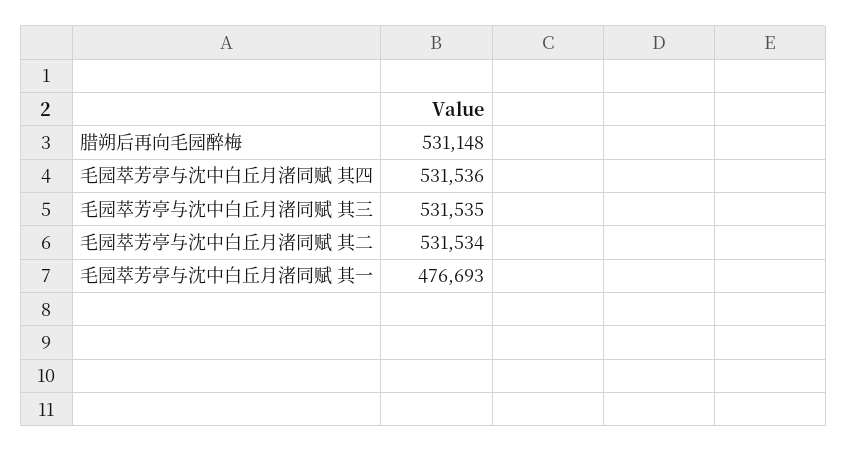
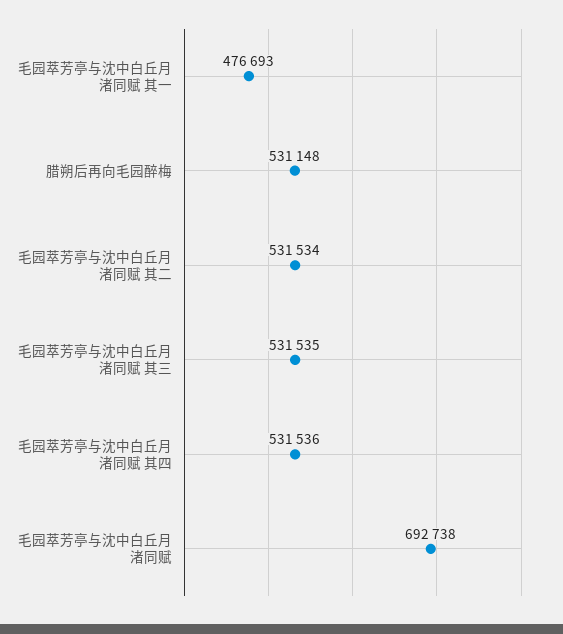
  {
    "腊朔后再向毛园醉梅": 531148,
    "毛园萃芳亭与沈中白丘月渚同赋 其四": 531536,
    "毛园萃芳亭与沈中白丘月渚同赋 其三": 531535,
    "毛园萃芳亭与沈中白丘月渚同赋 其二": 531534,
-   "毛园萃芳亭与沈中白丘月渚同赋 其一": 476693
+   "毛园萃芳亭与沈中白丘月渚同赋 其一": 476693,
+   "毛园萃芳亭与沈中白丘月渚同赋": 692738
  }

